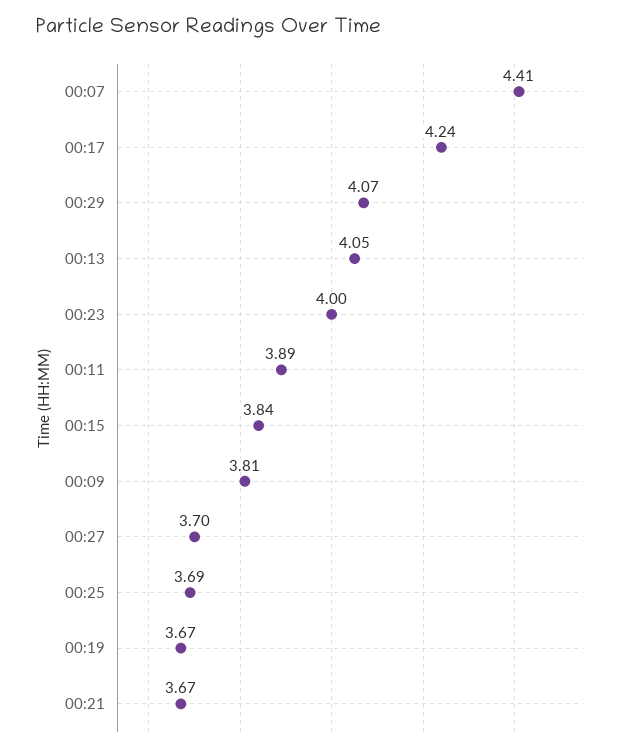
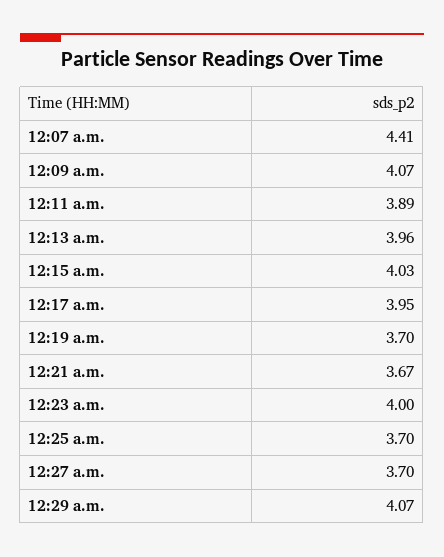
  {
    "00:07": 4.41,
-   "00:17": 4.24,
+   "00:17": 3.95,
    "00:29": 4.07,
-   "00:13": 4.05,
+   "00:13": 3.96,
    "00:23": 4,
    "00:11": 3.89,
-   "00:15": 3.84,
+   "00:15": 4.03,
-   "00:09": 3.81,
+   "00:09": 4.07,
    "00:27": 3.7,
-   "00:25": 3.69,
+   "00:25": 3.7,
-   "00:19": 3.67,
+   "00:19": 3.7,
    "00:21": 3.67
  }

